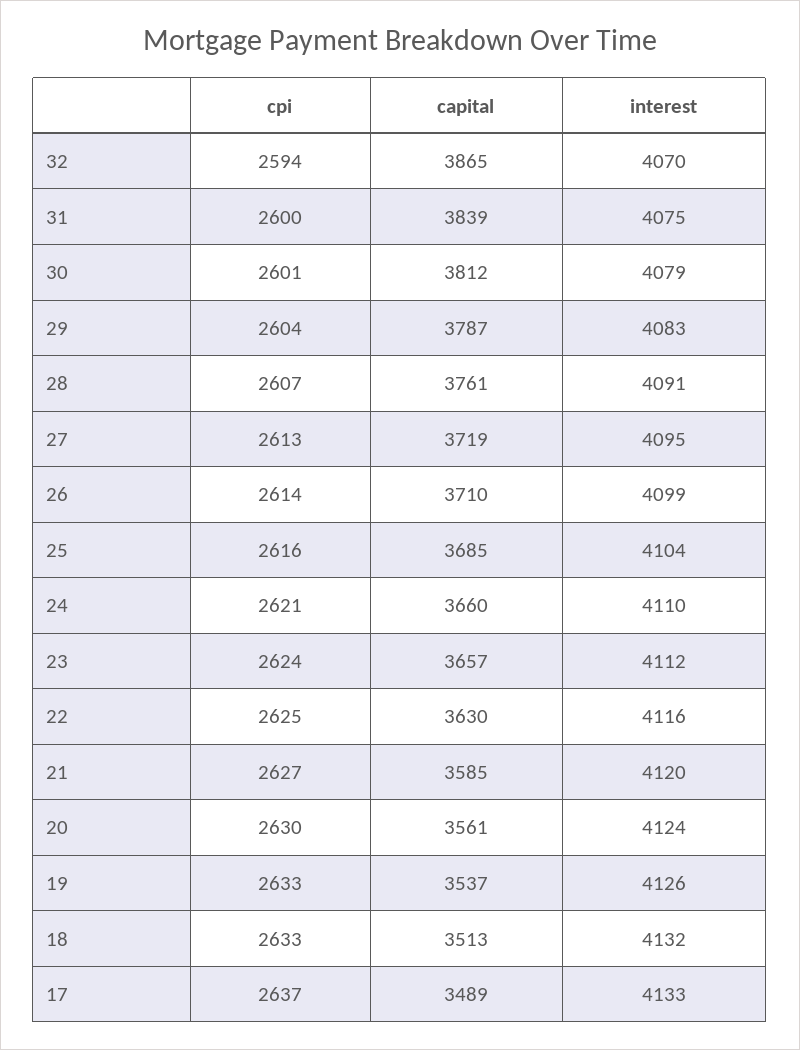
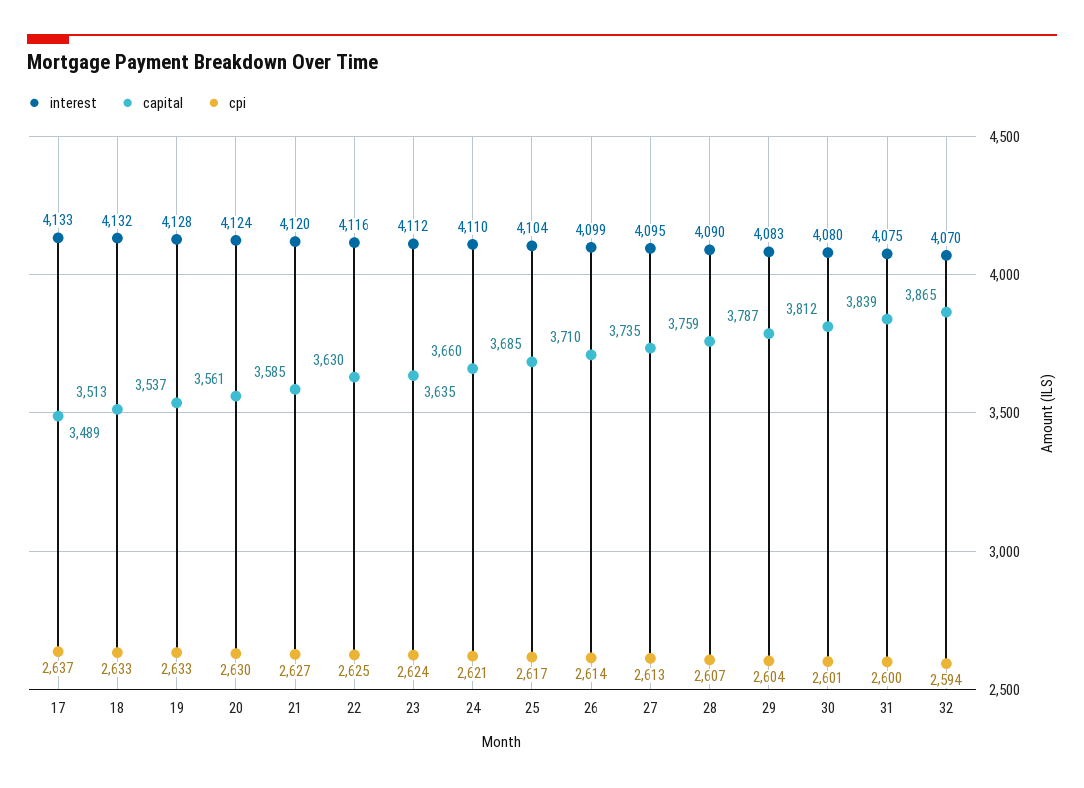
  {
    "cpi": {
      "32": 2594,
      "31": 2600,
      "30": 2601,
      "29": 2604,
      "28": 2607,
      "27": 2613,
      "26": 2614,
-     "25": 2616,
+     "25": 2617,
      "24": 2621,
      "23": 2624,
      "22": 2625,
      "21": 2627,
      "20": 2630,
      "19": 2633,
      "18": 2633,
      "17": 2637
    },
    "capital": {
      "32": 3865,
      "31": 3839,
      "30": 3812,
      "29": 3787,
-     "28": 3761,
+     "28": 3759,
-     "27": 3719,
+     "27": 3735,
      "26": 3710,
      "25": 3685,
      "24": 3660,
-     "23": 3657,
+     "23": 3635,
      "22": 3630,
      "21": 3585,
      "20": 3561,
      "19": 3537,
      "18": 3513,
      "17": 3489
    },
    "interest": {
      "32": 4070,
      "31": 4075,
-     "30": 4079,
+     "30": 4080,
      "29": 4083,
-     "28": 4091,
+     "28": 4090,
      "27": 4095,
      "26": 4099,
      "25": 4104,
      "24": 4110,
      "23": 4112,
      "22": 4116,
      "21": 4120,
      "20": 4124,
-     "19": 4126,
+     "19": 4128,
      "18": 4132,
      "17": 4133
    }
  }

